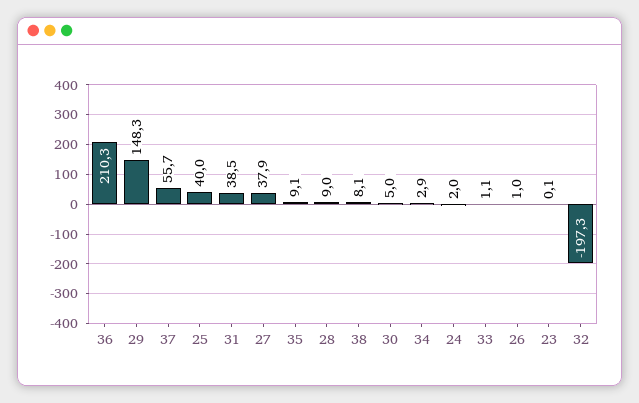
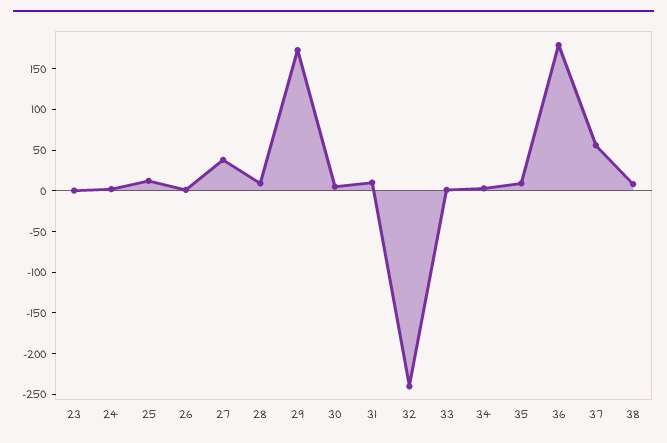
  {
-   "36": 210.3,
+   "36": 180,
-   "29": 148.3,
+   "29": 170,
    "37": 55.7,
-   "25": 40,
+   "25": 10,
-   "31": 38.5,
+   "31": 10,
    "27": 37.9,
    "35": 9.1,
    "28": 9,
    "38": 8.1,
    "30": 5,
    "34": 2.9,
    "24": 2,
    "33": 1.1,
    "26": 1,
    "23": 0.1,
-   "32": -197.3
+   "32": -240
  }

